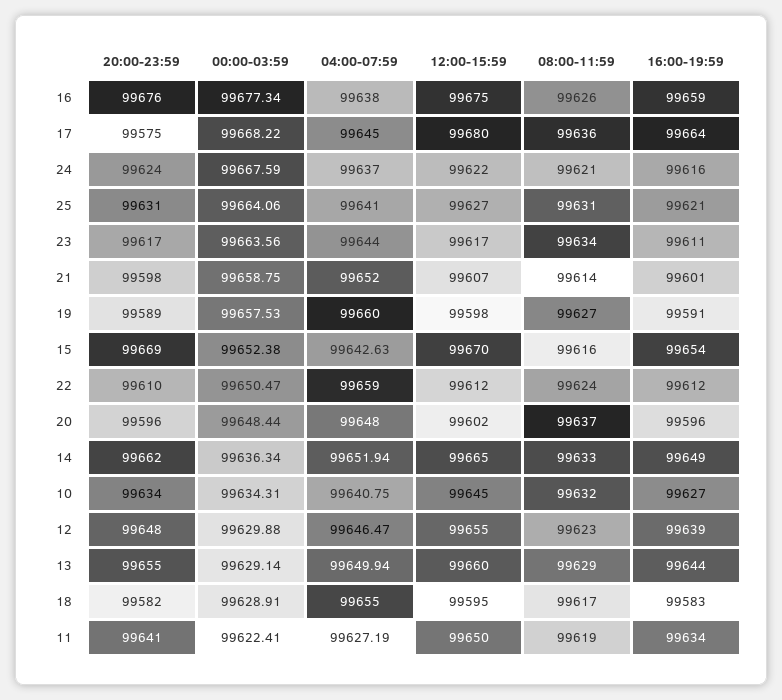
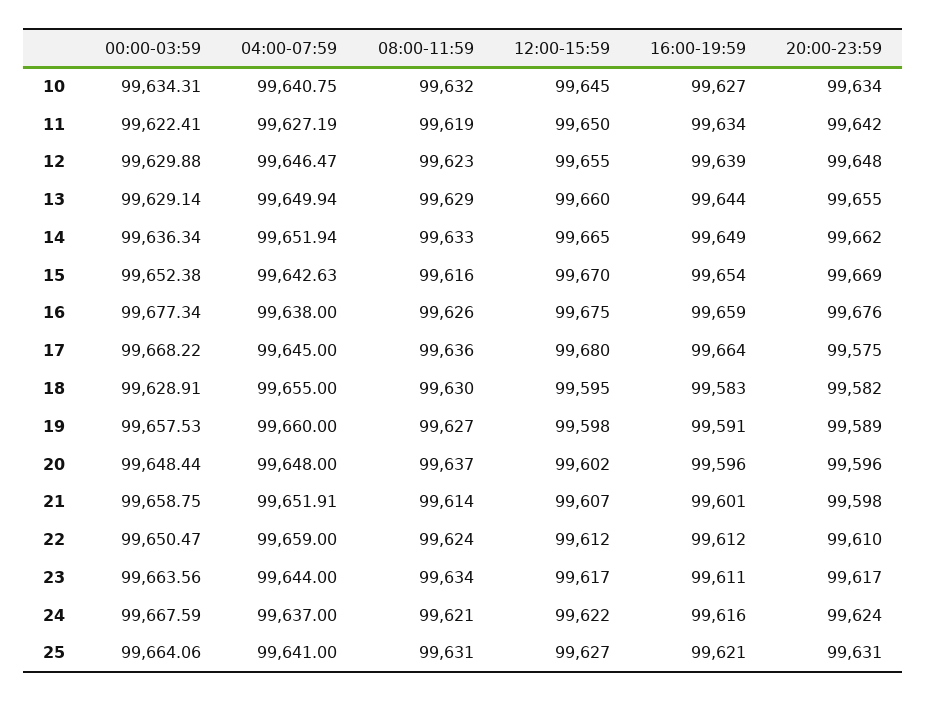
  {
    "20:00-23:59": {
      "16": 99676,
      "17": 99575,
      "24": 99624,
      "25": 99631,
      "23": 99617,
      "21": 99598,
      "19": 99589,
      "15": 99669,
      "22": 99610,
      "20": 99596,
      "14": 99662,
      "10": 99634,
      "12": 99648,
      "13": 99655,
      "18": 99582,
-     "11": 99641
+     "11": 99642
    },
    "00:00-03:59": {
      "16": 99677.34,
      "17": 99668.22,
      "24": 99667.59,
      "25": 99664.06,
      "23": 99663.56,
      "21": 99658.75,
      "19": 99657.53,
      "15": 99652.38,
      "22": 99650.47,
      "20": 99648.44,
      "14": 99636.34,
      "10": 99634.31,
      "12": 99629.88,
      "13": 99629.14,
      "18": 99628.91,
      "11": 99622.41
    },
    "04:00-07:59": {
      "16": 99638,
      "17": 99645,
      "24": 99637,
      "25": 99641,
      "23": 99644,
-     "21": 99652,
+     "21": 99651.91,
      "19": 99660,
      "15": 99642.63,
      "22": 99659,
      "20": 99648,
      "14": 99651.94,
      "10": 99640.75,
      "12": 99646.47,
      "13": 99649.94,
      "18": 99655,
      "11": 99627.19
    },
    "12:00-15:59": {
      "16": 99675,
      "17": 99680,
      "24": 99622,
      "25": 99627,
      "23": 99617,
      "21": 99607,
      "19": 99598,
      "15": 99670,
      "22": 99612,
      "20": 99602,
      "14": 99665,
      "10": 99645,
      "12": 99655,
      "13": 99660,
      "18": 99595,
      "11": 99650
    },
    "08:00-11:59": {
      "16": 99626,
      "17": 99636,
      "24": 99621,
      "25": 99631,
      "23": 99634,
      "21": 99614,
      "19": 99627,
      "15": 99616,
      "22": 99624,
      "20": 99637,
      "14": 99633,
      "10": 99632,
      "12": 99623,
      "13": 99629,
-     "18": 99617,
+     "18": 99630,
      "11": 99619
    },
    "16:00-19:59": {
      "16": 99659,
      "17": 99664,
      "24": 99616,
      "25": 99621,
      "23": 99611,
      "21": 99601,
      "19": 99591,
      "15": 99654,
      "22": 99612,
      "20": 99596,
      "14": 99649,
      "10": 99627,
      "12": 99639,
      "13": 99644,
      "18": 99583,
      "11": 99634
    }
  }

